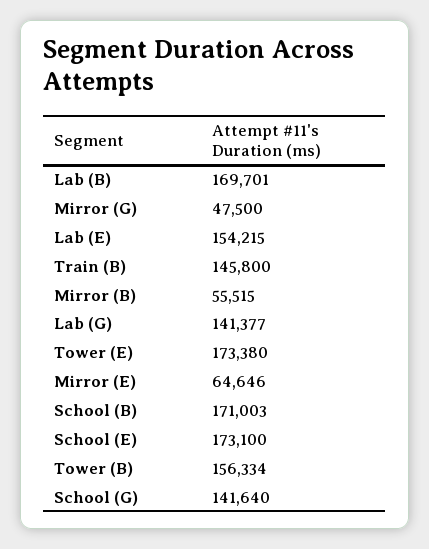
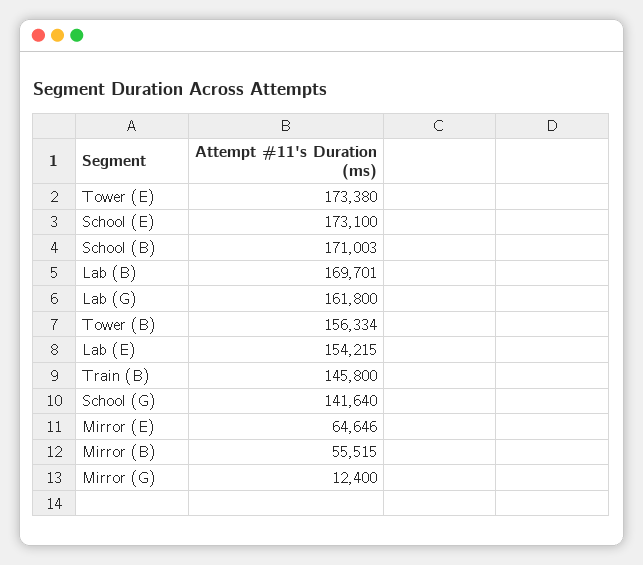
  {
    "Lab (B)": 169701,
-   "Mirror (G)": 47500,
+   "Mirror (G)": 12400,
    "Lab (E)": 154215,
    "Train (B)": 145800,
    "Mirror (B)": 55515,
-   "Lab (G)": 141377,
+   "Lab (G)": 161800,
    "Tower (E)": 173380,
    "Mirror (E)": 64646,
    "School (B)": 171003,
    "School (E)": 173100,
    "Tower (B)": 156334,
    "School (G)": 141640
  }

